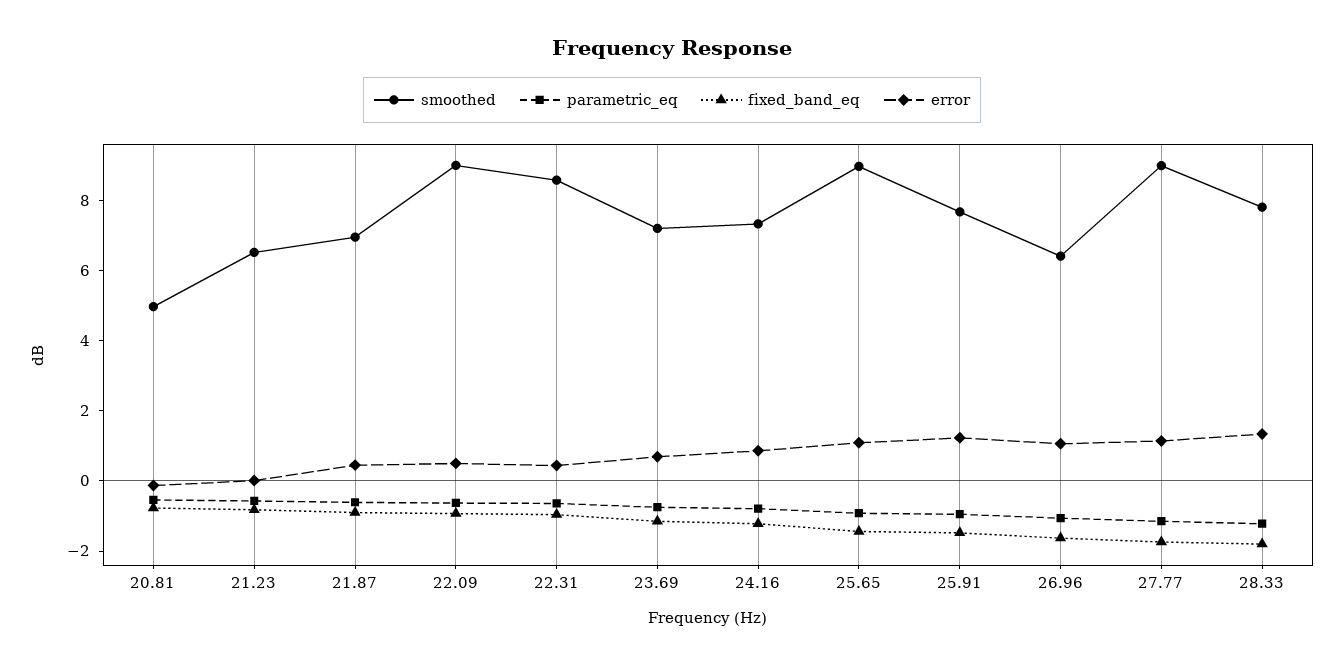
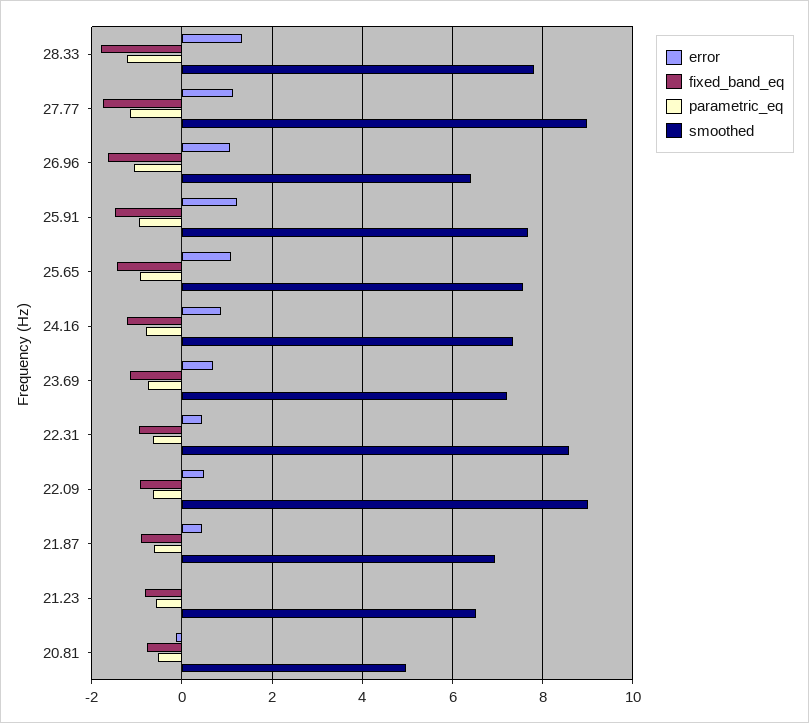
  {
    "smoothed": {
      "20.81": 5,
      "21.23": 6.6,
      "21.87": 7,
      "22.09": 9,
      "22.31": 8.6,
      "23.69": 7.2,
      "24.16": 7.4,
-     "25.65": 9,
+     "25.65": 7.6,
      "25.91": 7.6,
      "26.96": 6.4,
      "27.77": 9,
      "28.33": 7.8
    },
    "parametric_eq": {
      "20.81": -0.6,
      "21.23": -0.6,
      "21.87": -0.6,
      "22.09": -0.6,
      "22.31": -0.6,
      "23.69": -0.8,
      "24.16": -0.8,
      "25.65": -1,
      "25.91": -1,
      "26.96": -1,
      "27.77": -1.2,
      "28.33": -1.2
    },
    "fixed_band_eq": {
      "20.81": -0.8,
      "21.23": -0.8,
      "21.87": -1,
      "22.09": -1,
      "22.31": -1,
      "23.69": -1.2,
      "24.16": -1.2,
      "25.65": -1.4,
      "25.91": -1.4,
      "26.96": -1.6,
      "27.77": -1.8,
      "28.33": -1.8
    },
    "error": {
      "20.81": -0.2,
      "21.23": 0,
      "21.87": 0.4,
      "22.09": 0.6,
      "22.31": 0.4,
      "23.69": 0.6,
      "24.16": 0.8,
      "25.65": 1,
      "25.91": 1.2,
      "26.96": 1,
      "27.77": 1.2,
      "28.33": 1.4
    }
  }

